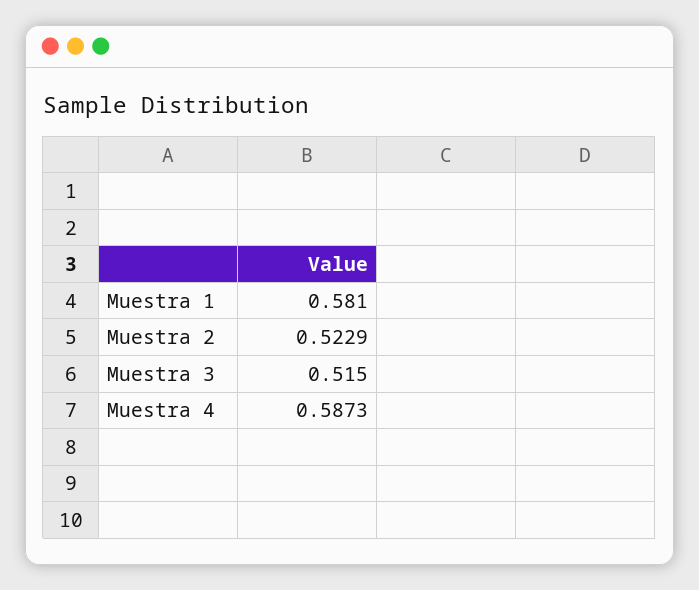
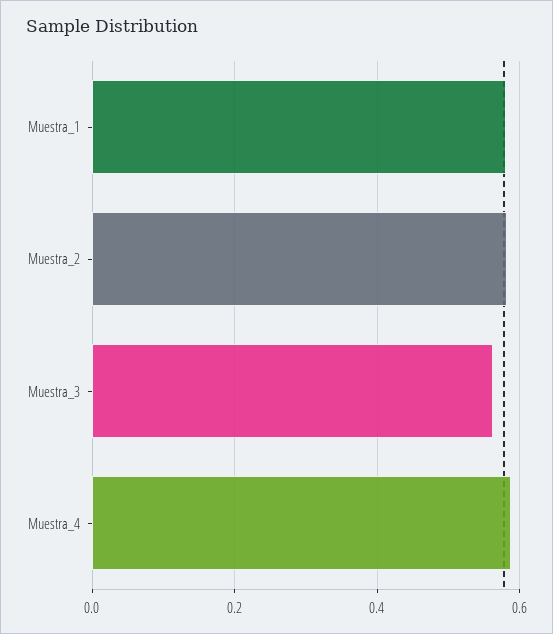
  {
    "Muestra 1": 0.581,
-   "Muestra 2": 0.5229,
+   "Muestra 2": 0.58,
-   "Muestra 3": 0.515,
+   "Muestra 3": 0.56,
    "Muestra 4": 0.5873
  }

